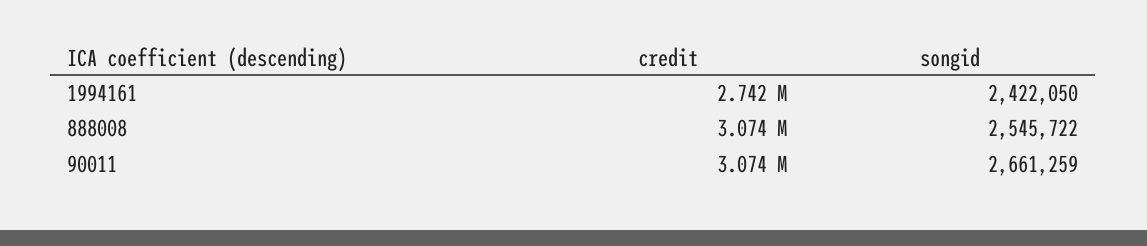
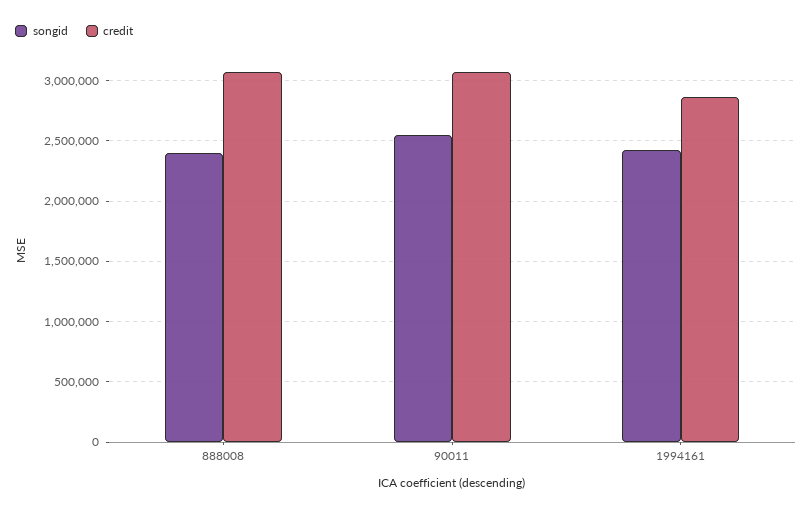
  {
    "credit": {
-     "1994161": 2742000,
+     "1994161": 2850000,
      "888008": 3074000,
      "90011": 3074000
    },
    "songid": {
      "1994161": 2422050,
-     "888008": 2545722,
+     "888008": 2400000,
-     "90011": 2661259
+     "90011": 2550000
    }
  }

